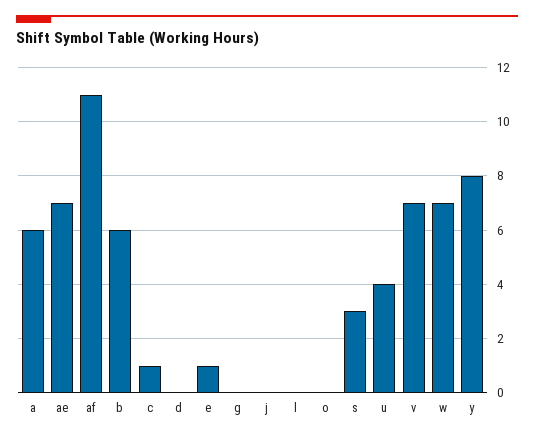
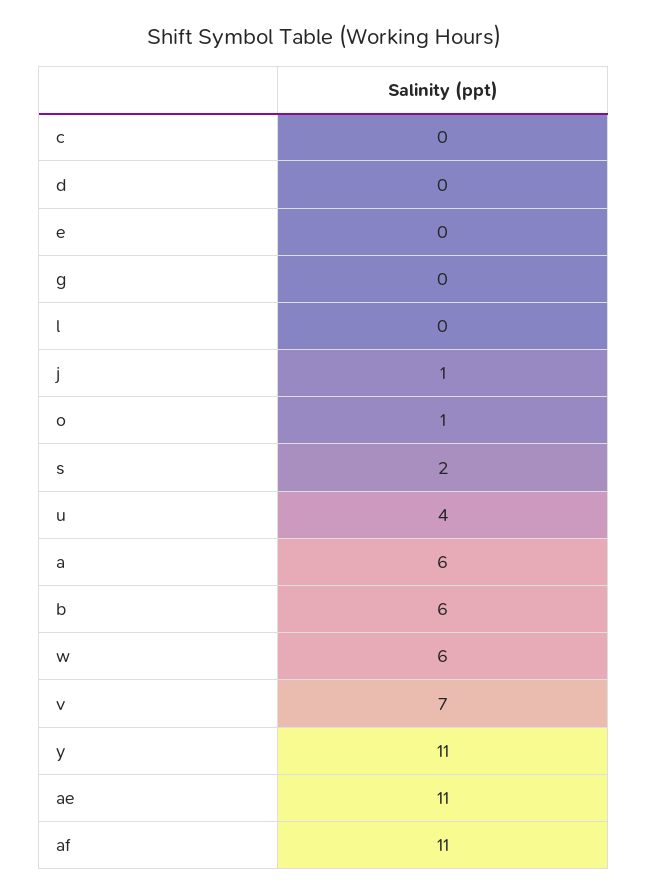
  {
    "a": 6,
-   "ae": 7,
+   "ae": 11,
    "af": 11,
    "b": 6,
-   "c": 1,
+   "c": 0,
    "d": 0,
-   "e": 1,
+   "e": 0,
    "g": 0,
-   "j": 0,
+   "j": 1,
    "l": 0,
-   "o": 0,
+   "o": 1,
-   "s": 3,
+   "s": 2,
    "u": 4,
    "v": 7,
-   "w": 7,
+   "w": 6,
-   "y": 8
+   "y": 11
  }

